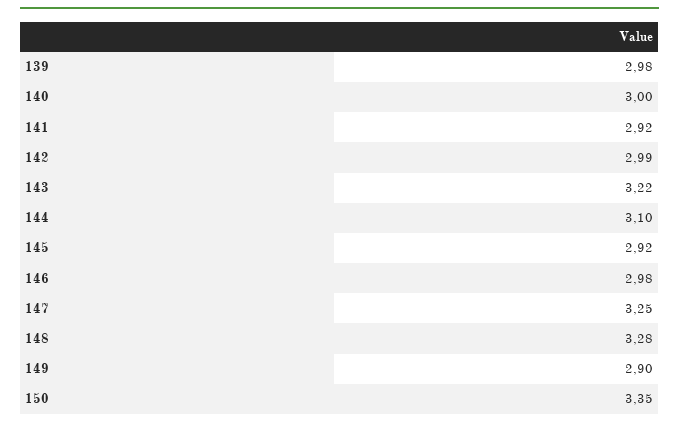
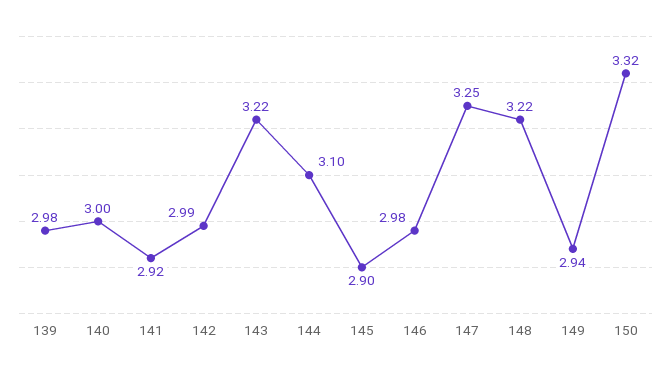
  {
    "139": 2.98,
    "140": 3,
    "141": 2.92,
    "142": 2.99,
    "143": 3.22,
    "144": 3.1,
-   "145": 2.92,
+   "145": 2.9,
    "146": 2.98,
    "147": 3.25,
-   "148": 3.28,
+   "148": 3.22,
-   "149": 2.9,
+   "149": 2.94,
-   "150": 3.35
+   "150": 3.32
  }

